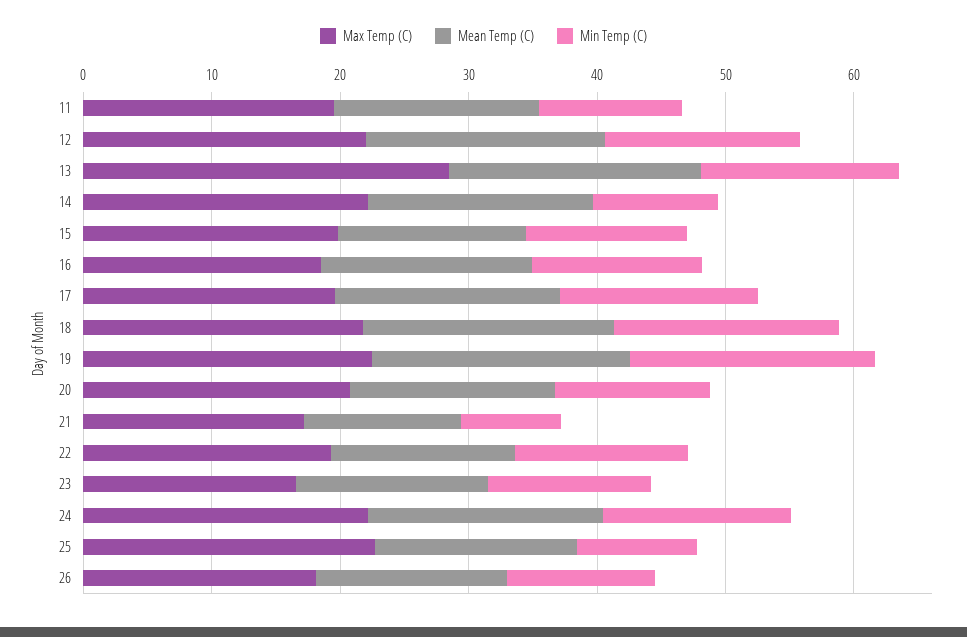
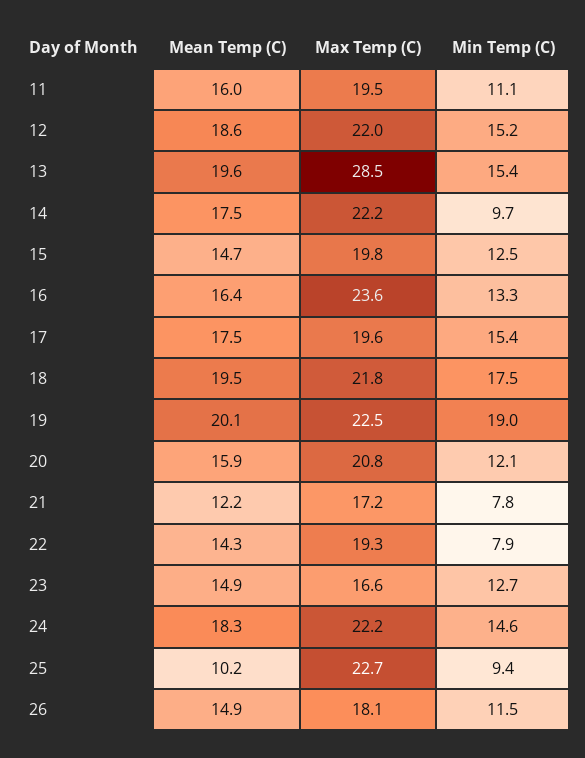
  {
    "Max Temp (C)": {
      "11": 19.5,
      "12": 22,
      "13": 28.5,
      "14": 22.2,
      "15": 19.8,
-     "16": 18,
+     "16": 23.6,
      "17": 19.6,
      "18": 21.8,
      "19": 22.5,
      "20": 20.8,
      "21": 17.2,
      "22": 19.3,
      "23": 16.6,
      "24": 22.2,
      "25": 22.7,
      "26": 18.1
    },
    "Mean Temp (C)": {
      "11": 16,
      "12": 18.6,
      "13": 19.6,
      "14": 17.5,
      "15": 14.7,
      "16": 16.4,
      "17": 17.5,
      "18": 19.5,
      "19": 20.1,
      "20": 15.9,
      "21": 12.2,
      "22": 14.3,
      "23": 14.9,
      "24": 18.3,
-     "25": 16,
+     "25": 10.2,
      "26": 14.9
    },
    "Min Temp (C)": {
      "11": 11.1,
      "12": 15.2,
      "13": 15.4,
      "14": 9.7,
      "15": 12.5,
      "16": 13.3,
      "17": 15.4,
      "18": 17.5,
      "19": 19,
      "20": 12.1,
      "21": 7.8,
-     "22": 14,
+     "22": 7.9,
      "23": 12.7,
      "24": 14.6,
      "25": 9.4,
      "26": 11.5
    }
  }

